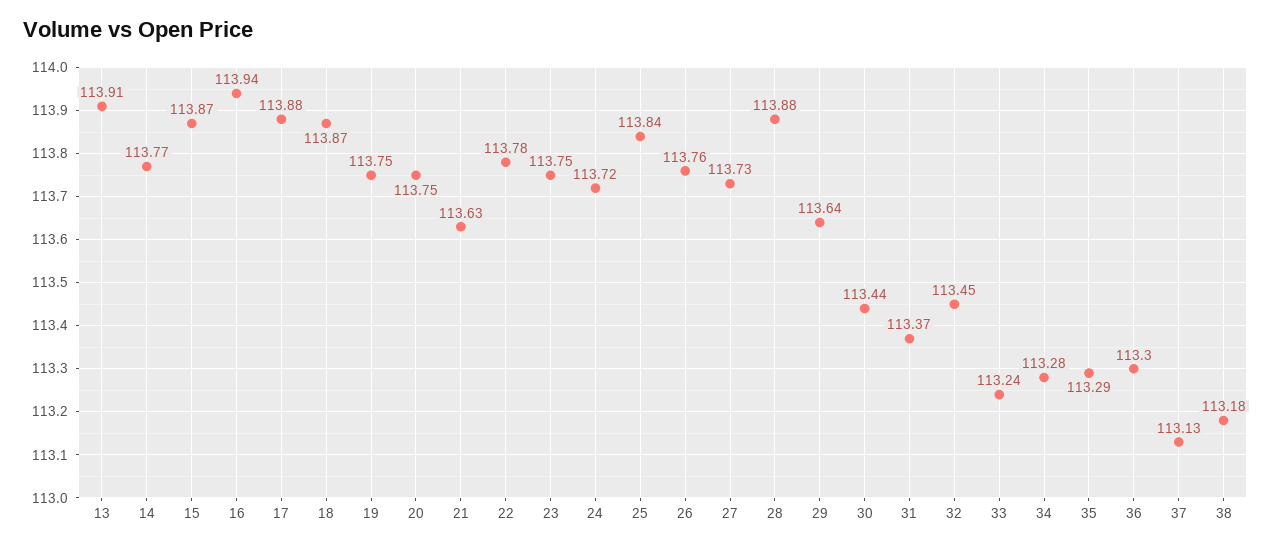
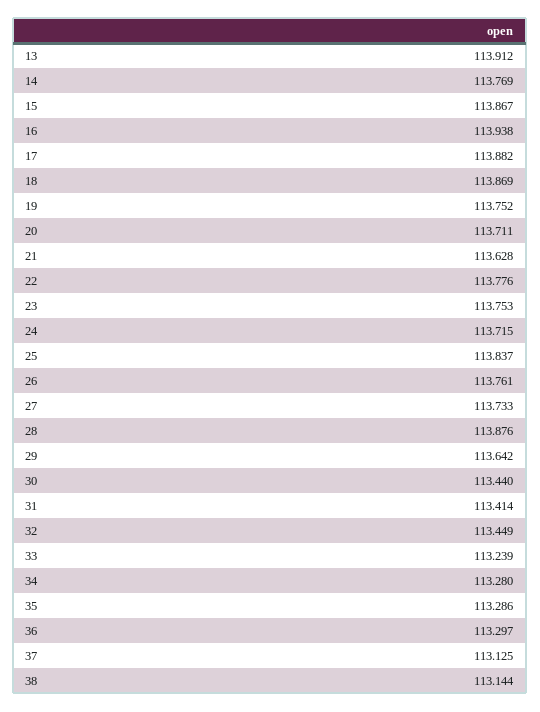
  {
    "13": 113.912,
    "14": 113.769,
    "15": 113.867,
    "16": 113.938,
    "17": 113.882,
    "18": 113.869,
    "19": 113.752,
-   "20": 113.75,
+   "20": 113.711,
    "21": 113.628,
    "22": 113.776,
    "23": 113.753,
    "24": 113.715,
    "25": 113.837,
    "26": 113.761,
    "27": 113.733,
    "28": 113.876,
    "29": 113.642,
    "30": 113.44,
-   "31": 113.37,
+   "31": 113.414,
    "32": 113.449,
    "33": 113.239,
    "34": 113.28,
    "35": 113.286,
    "36": 113.297,
    "37": 113.125,
-   "38": 113.18
+   "38": 113.144
  }

